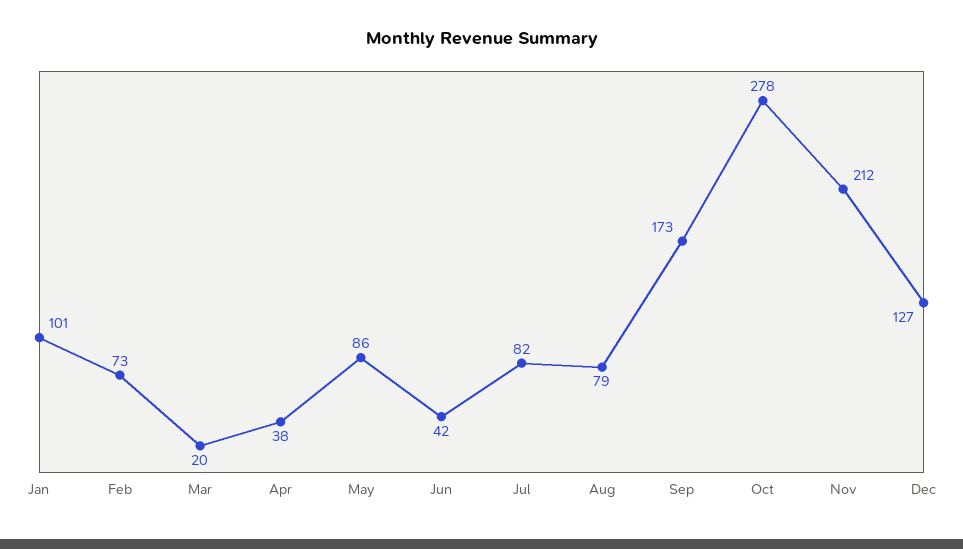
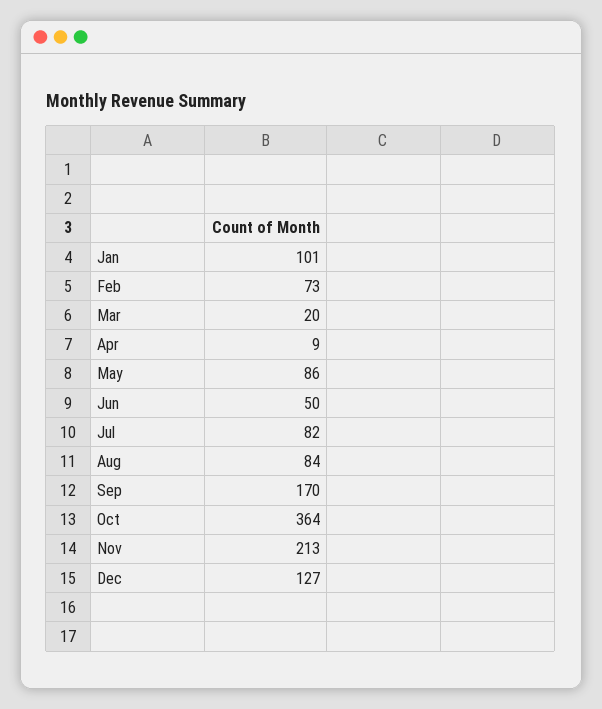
  {
    "Jan": 101,
    "Feb": 73,
    "Mar": 20,
-   "Apr": 38,
+   "Apr": 9,
    "May": 86,
-   "Jun": 42,
+   "Jun": 50,
    "Jul": 82,
-   "Aug": 79,
+   "Aug": 84,
-   "Sep": 173,
+   "Sep": 170,
-   "Oct": 278,
+   "Oct": 364,
-   "Nov": 212,
+   "Nov": 213,
    "Dec": 127
  }

